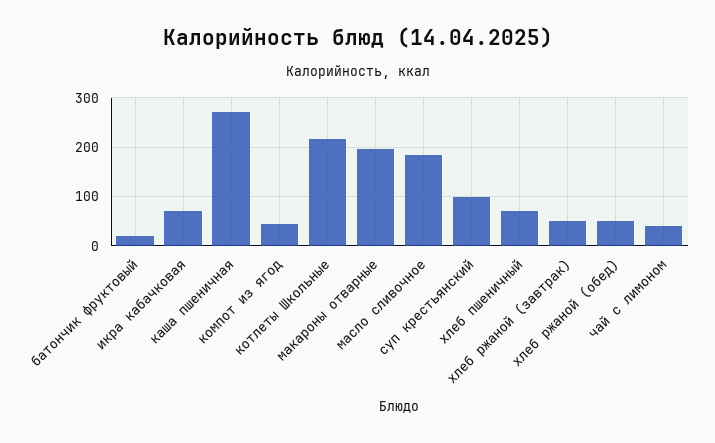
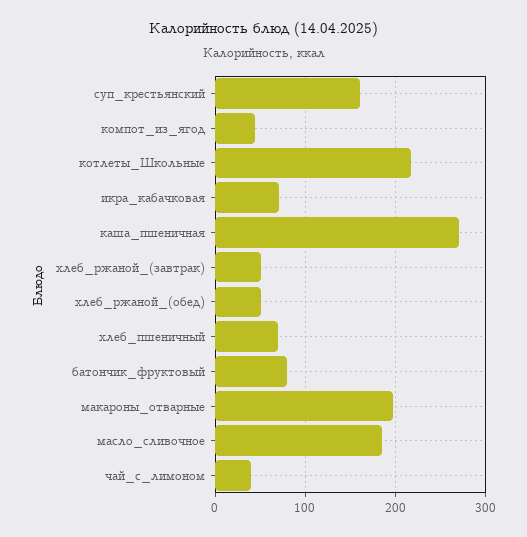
  {
-   "батончик фруктовый": 20,
+   "батончик фруктовый": 80,
    "икра кабачковая": 70,
    "каша пшеничная": 270,
    "компот из ягод": 40,
    "котлеты Школьные": 220,
    "макароны отварные": 200,
    "масло сливочное": 190,
-   "суп крестьянский": 100,
+   "суп крестьянский": 160,
    "хлеб пшеничный": 70,
    "хлеб ржаной (завтрак)": 50,
    "хлеб ржаной (обед)": 50,
    "чай с лимоном": 40
  }

